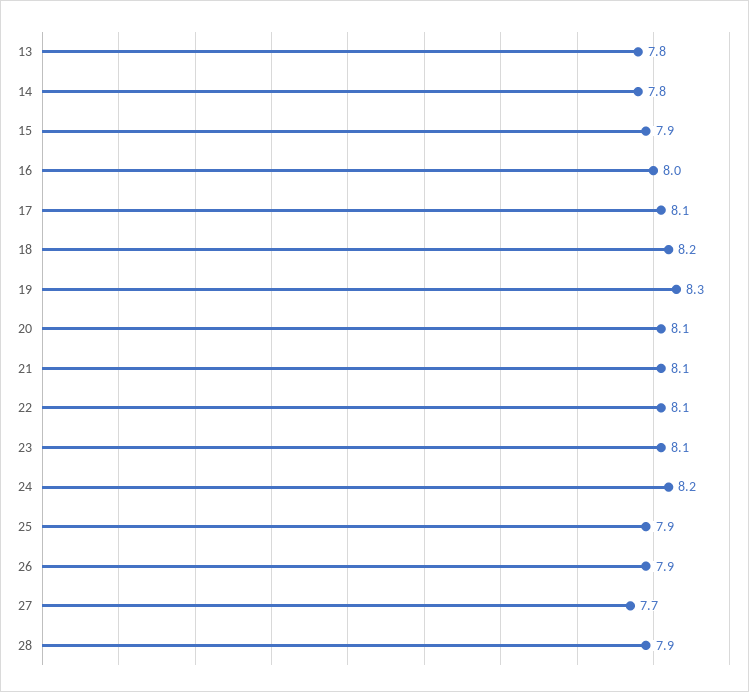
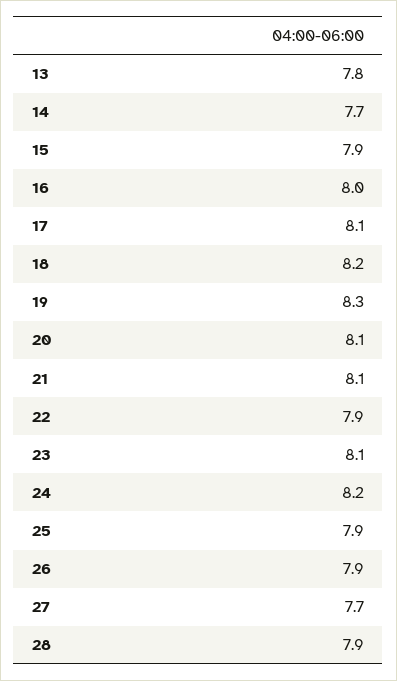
  {
    "13": 7.8,
-   "14": 7.8,
+   "14": 7.7,
    "15": 7.9,
    "16": 8,
    "17": 8.1,
    "18": 8.2,
    "19": 8.3,
    "20": 8.1,
    "21": 8.1,
-   "22": 8.1,
+   "22": 7.9,
    "23": 8.1,
    "24": 8.2,
    "25": 7.9,
    "26": 7.9,
    "27": 7.7,
    "28": 7.9
  }

